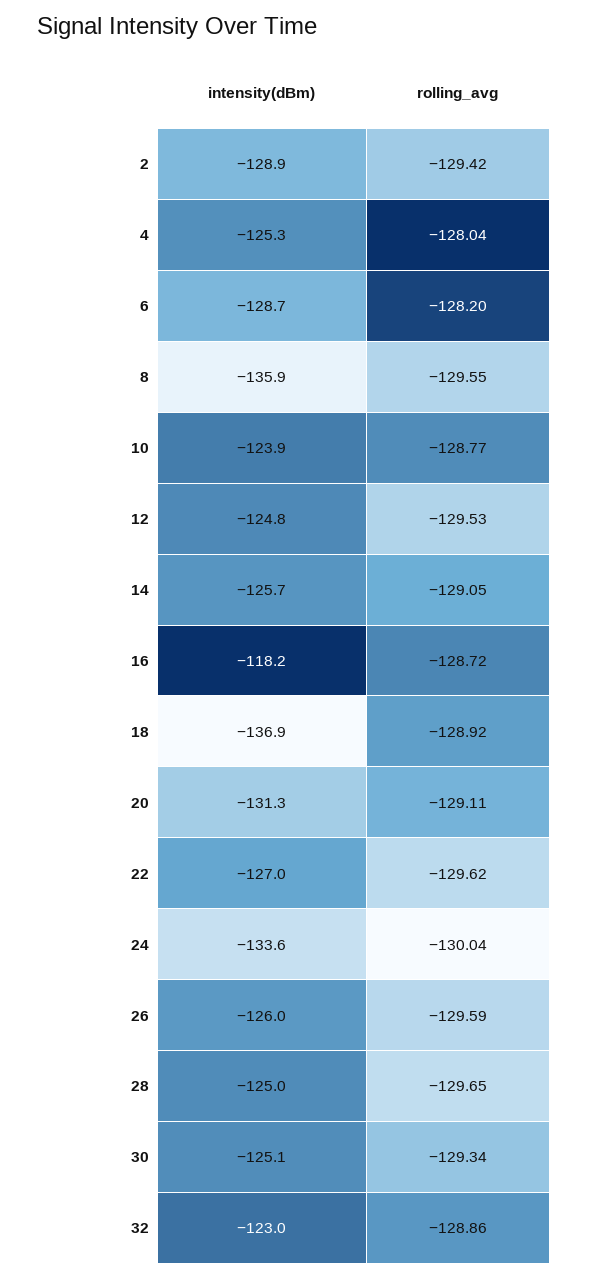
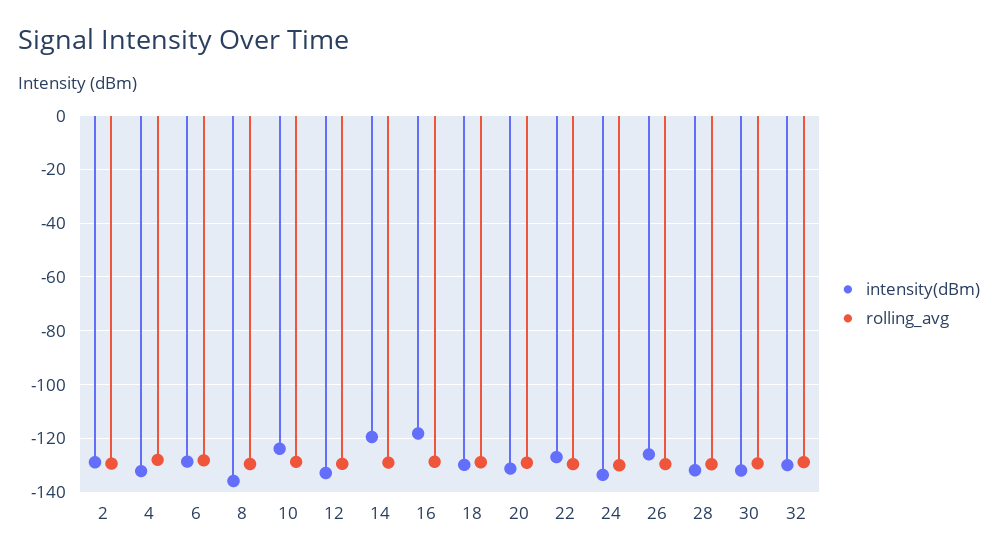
  {
    "intensity(dBm)": {
      "2": -128.9,
-     "4": -125.3,
+     "4": -132.5,
      "6": -128.7,
      "8": -135.9,
      "10": -123.9,
-     "12": -124.8,
+     "12": -132.5,
-     "14": -125.7,
+     "14": -120,
      "16": -118.2,
-     "18": -136.9,
+     "18": -130,
      "20": -131.3,
      "22": -127,
      "24": -133.6,
      "26": -126,
-     "28": -125,
+     "28": -132.5,
-     "30": -125.1,
+     "30": -132.5,
-     "32": -123
+     "32": -130
    },
    "rolling_avg": {
      "2": -129.42,
      "4": -128.04,
      "6": -128.2,
      "8": -129.55,
      "10": -128.77,
      "12": -129.53,
      "14": -129.05,
      "16": -128.72,
      "18": -128.92,
      "20": -129.11,
      "22": -129.62,
      "24": -130.04,
      "26": -129.59,
      "28": -129.65,
      "30": -129.34,
      "32": -128.86
    }
  }

